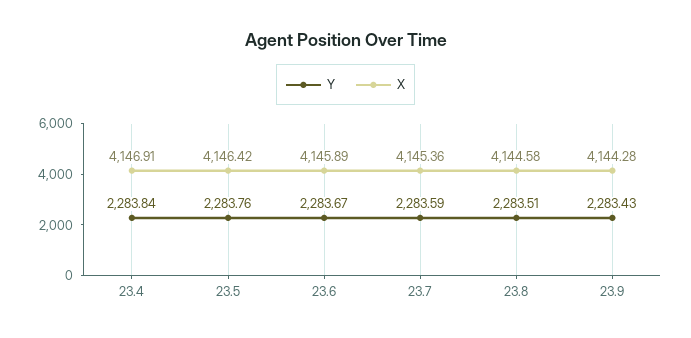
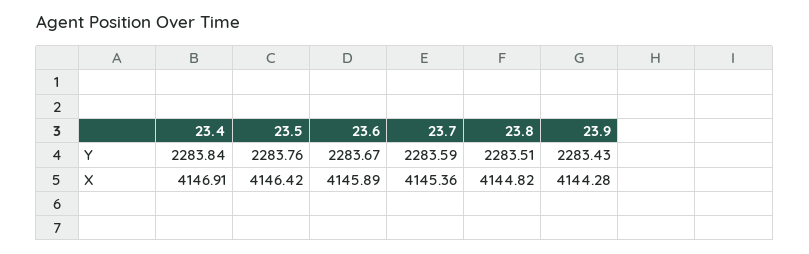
  {
    "Y": {
      "23.4": 2283.84,
      "23.5": 2283.76,
      "23.6": 2283.67,
      "23.7": 2283.59,
      "23.8": 2283.51,
      "23.9": 2283.43
    },
    "X": {
      "23.4": 4146.91,
      "23.5": 4146.42,
      "23.6": 4145.89,
      "23.7": 4145.36,
-     "23.8": 4144.58,
+     "23.8": 4144.82,
      "23.9": 4144.28
    }
  }

